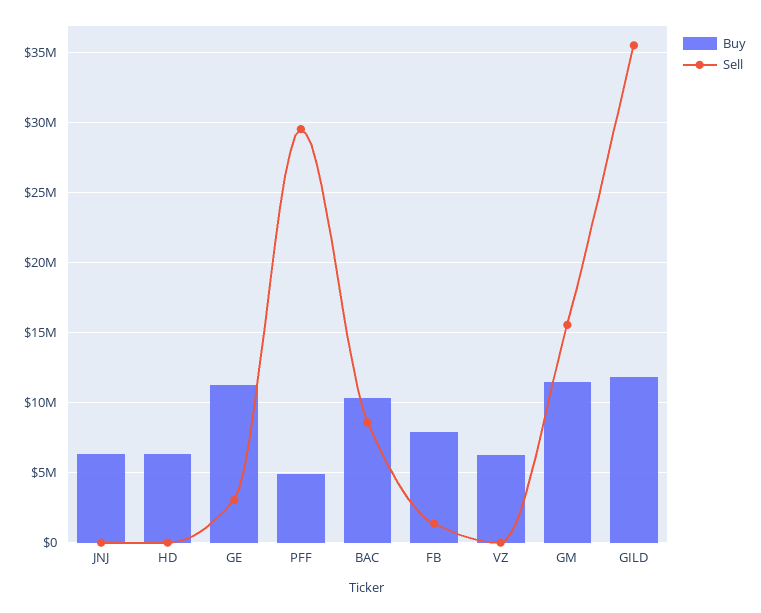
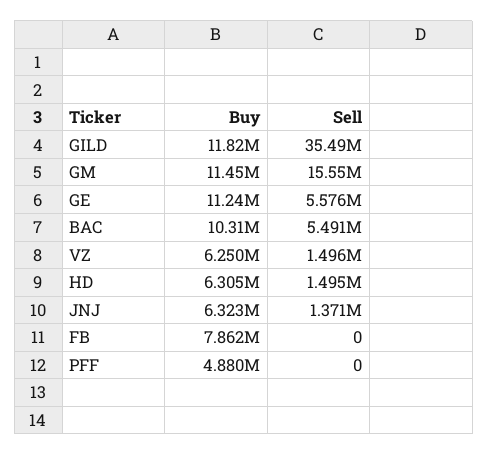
  {
    "Buy": {
      "JNJ": 6323000,
      "HD": 6305000,
      "GE": 11240000,
      "PFF": 4880000,
      "BAC": 10310000,
      "FB": 7862000,
      "VZ": 6250000,
      "GM": 11450000,
      "GILD": 11820000
    },
    "Sell": {
-     "JNJ": 0,
+     "JNJ": 1371000,
-     "HD": 0,
+     "HD": 1495000,
-     "GE": 3000000,
+     "GE": 5576000,
-     "PFF": 29500000,
+     "PFF": 0,
-     "BAC": 8500000,
+     "BAC": 5491000,
-     "FB": 1500000,
+     "FB": 0,
-     "VZ": 0,
+     "VZ": 1496000,
      "GM": 15550000,
      "GILD": 35490000
    }
  }

